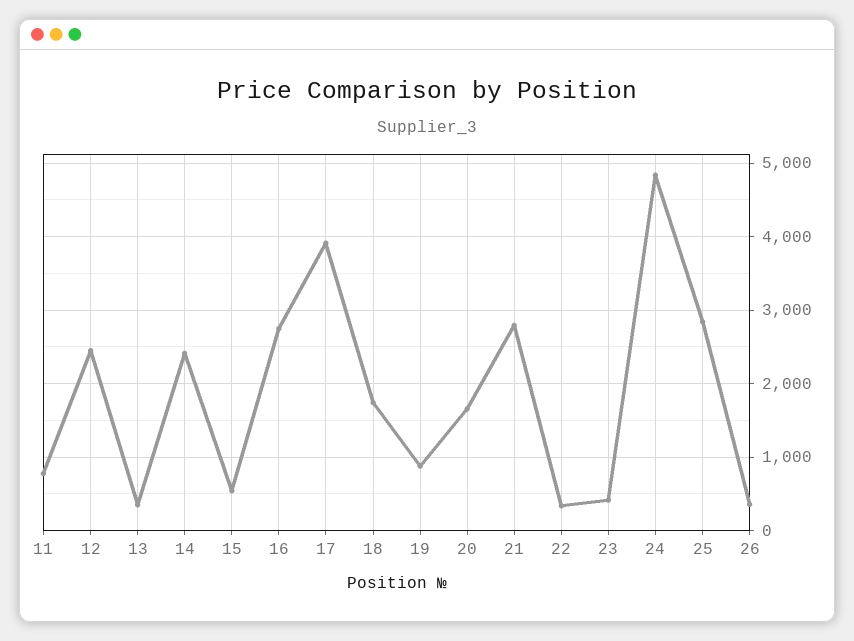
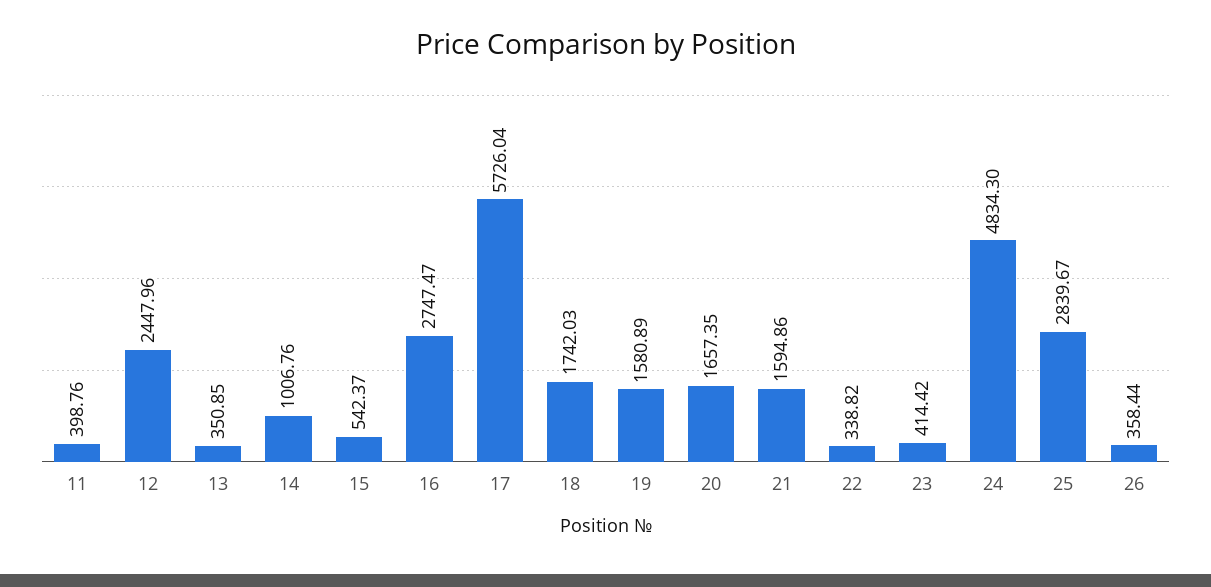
  {
-   "11": 800,
+   "11": 398.76,
    "12": 2447.96,
    "13": 350.85,
-   "14": 2400,
+   "14": 1006.76,
    "15": 542.37,
    "16": 2747.47,
-   "17": 3900,
+   "17": 5726.04,
    "18": 1742.03,
-   "19": 900,
+   "19": 1580.89,
    "20": 1657.35,
-   "21": 2800,
+   "21": 1594.86,
    "22": 338.82,
    "23": 414.42,
    "24": 4834.3,
    "25": 2839.67,
    "26": 358.44
  }

